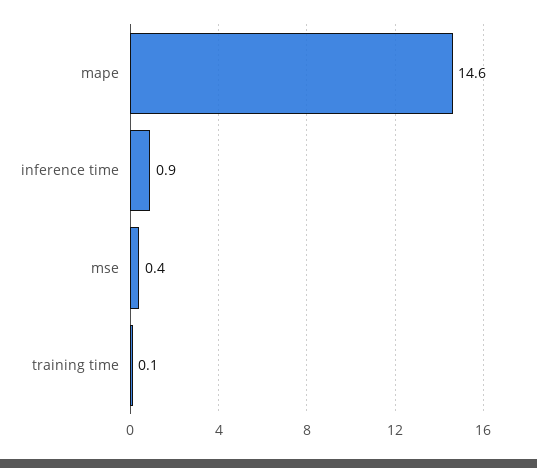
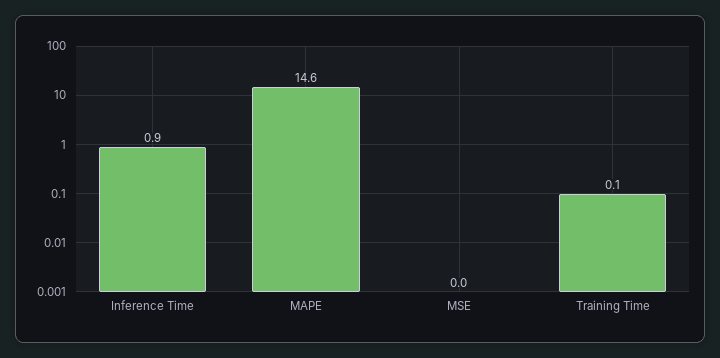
  {
    "mape": 14.6,
    "inference time": 0.9,
-   "mse": 0.4,
+   "mse": 0,
    "training time": 0.1
  }

